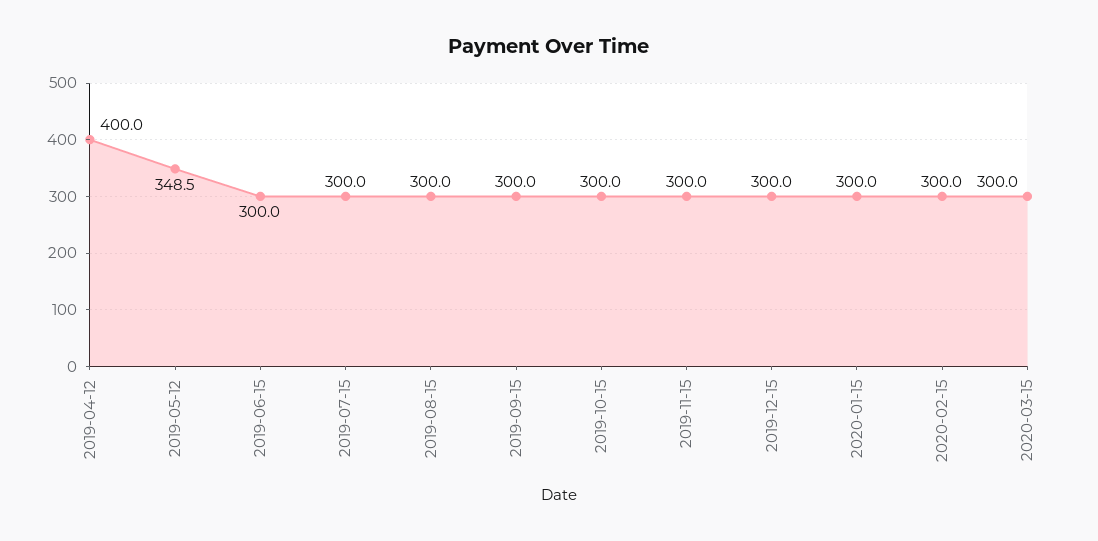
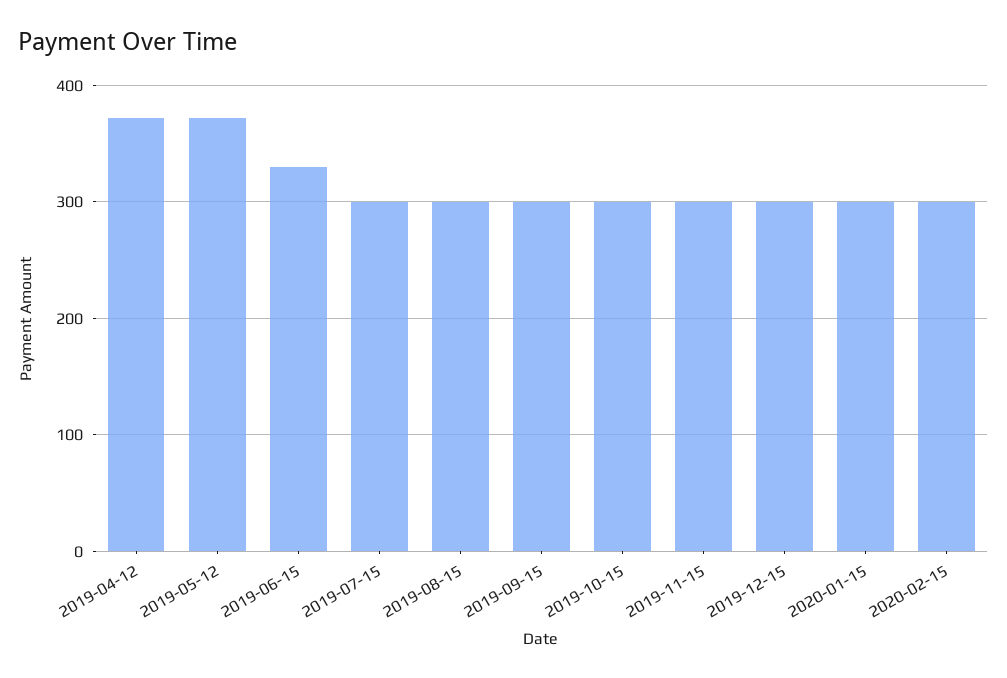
  {
-   "2019-04-12": 400,
+   "2019-04-12": 370,
-   "2019-05-12": 348.5,
+   "2019-05-12": 370,
-   "2019-06-15": 300,
+   "2019-06-15": 330,
    "2019-07-15": 300,
    "2019-08-15": 300,
    "2019-09-15": 300,
    "2019-10-15": 300,
    "2019-11-15": 300,
    "2019-12-15": 300,
    "2020-01-15": 300,
-   "2020-02-15": 300,
+   "2020-02-15": 300
-   "2020-03-15": 300
  }

